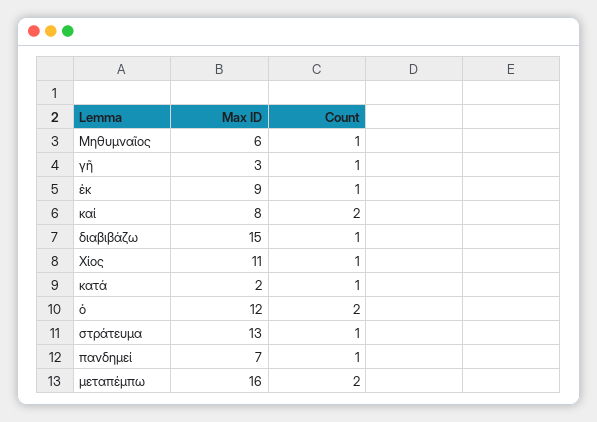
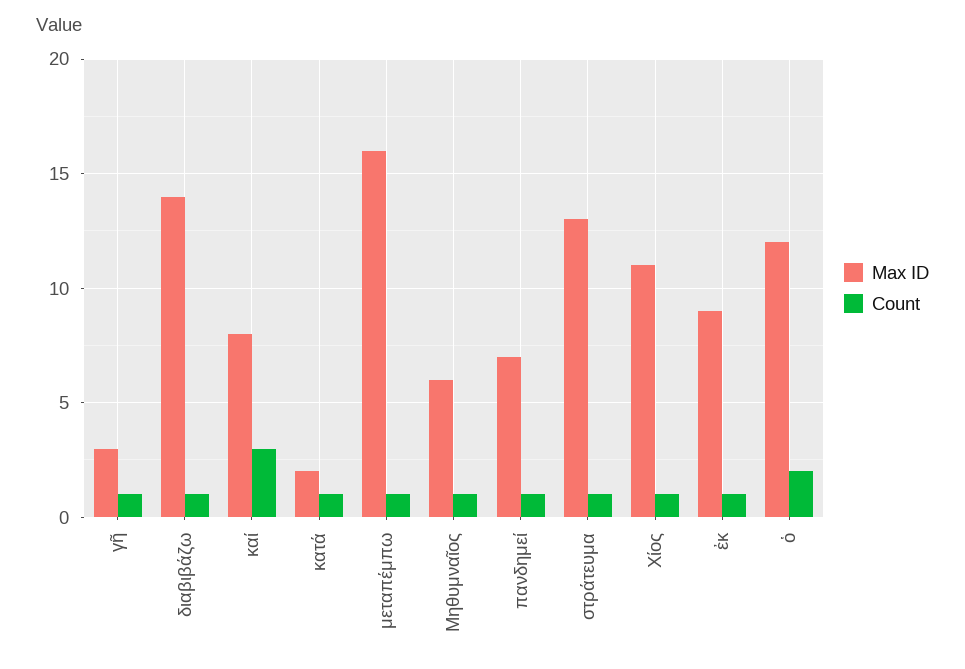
  {
    "Max ID": {
      "Μηθυμναῖος": 6,
      "γῆ": 3,
      "ἐκ": 9,
      "καί": 8,
-     "διαβιβάζω": 15,
+     "διαβιβάζω": 14,
      "Χίος": 11,
      "κατά": 2,
      "ὁ": 12,
      "στράτευμα": 13,
      "πανδημεί": 7,
      "μεταπέμπω": 16
    },
    "Count": {
      "Μηθυμναῖος": 1,
      "γῆ": 1,
      "ἐκ": 1,
-     "καί": 2,
+     "καί": 3,
      "διαβιβάζω": 1,
      "Χίος": 1,
      "κατά": 1,
      "ὁ": 2,
      "στράτευμα": 1,
      "πανδημεί": 1,
-     "μεταπέμπω": 2
+     "μεταπέμπω": 1
    }
  }

